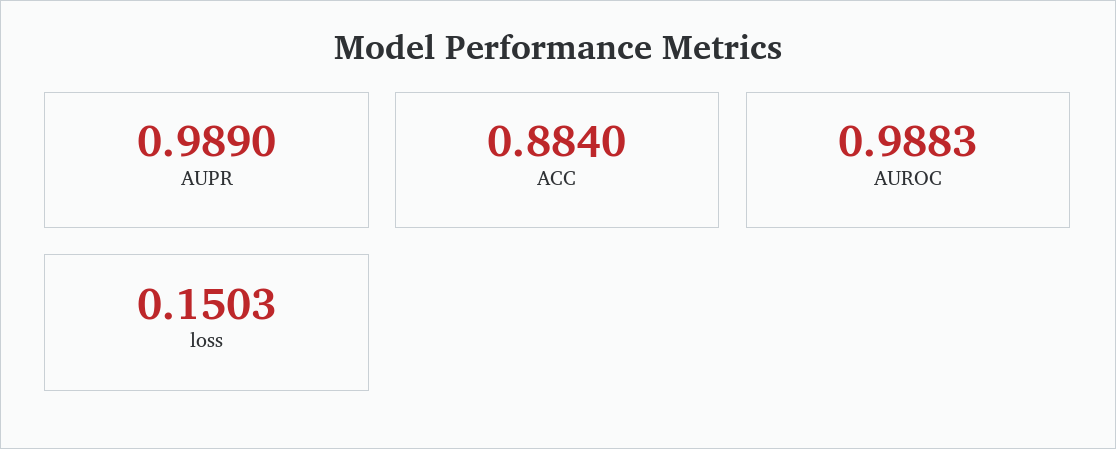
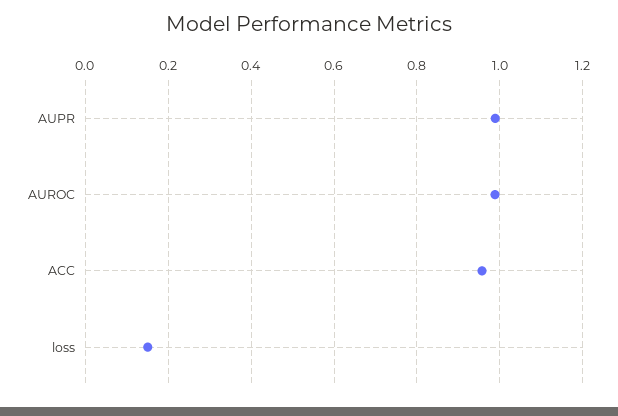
  {
    "AUPR": 0.989,
-   "ACC": 0.884,
+   "ACC": 0.96,
    "AUROC": 0.9883,
    "loss": 0.1503
  }

